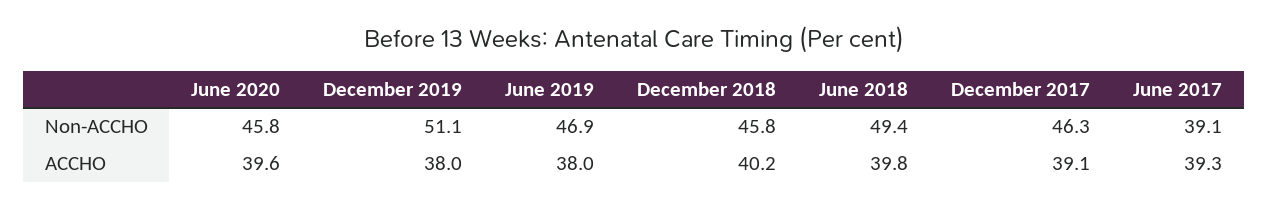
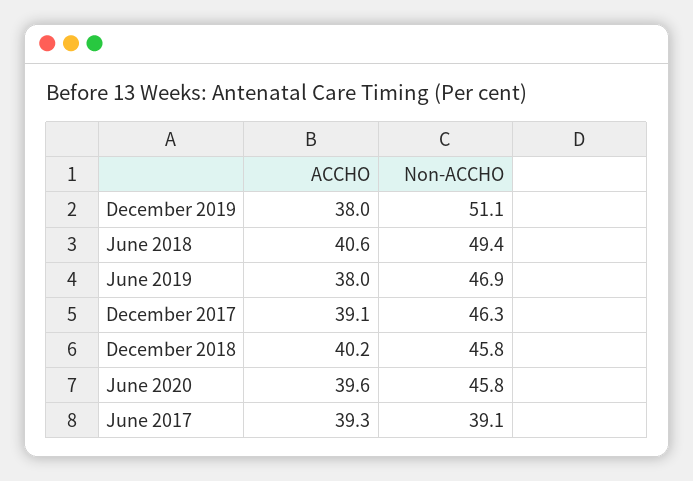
  {
    "June 2020": {
      "Non-ACCHO": 45.8,
      "ACCHO": 39.6
    },
    "December 2019": {
      "Non-ACCHO": 51.1,
      "ACCHO": 38
    },
    "June 2019": {
      "Non-ACCHO": 46.9,
      "ACCHO": 38
    },
    "December 2018": {
      "Non-ACCHO": 45.8,
      "ACCHO": 40.2
    },
    "June 2018": {
      "Non-ACCHO": 49.4,
-     "ACCHO": 39.8
+     "ACCHO": 40.6
    },
    "December 2017": {
      "Non-ACCHO": 46.3,
      "ACCHO": 39.1
    },
    "June 2017": {
      "Non-ACCHO": 39.1,
      "ACCHO": 39.3
    }
  }

